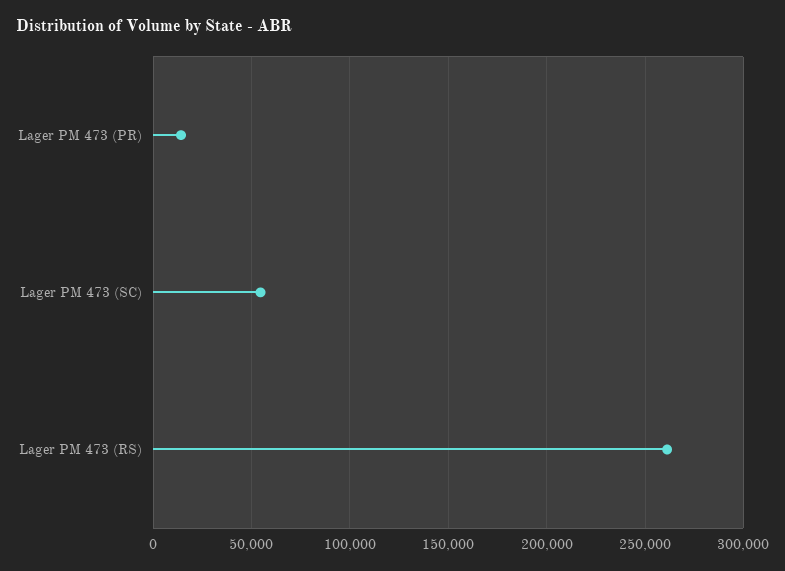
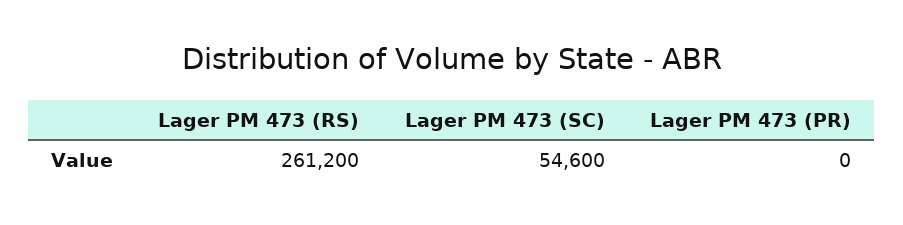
  {
-   "Lager PM 473 (PR)": 15000,
+   "Lager PM 473 (PR)": 0,
    "Lager PM 473 (SC)": 54600,
    "Lager PM 473 (RS)": 261200
  }

